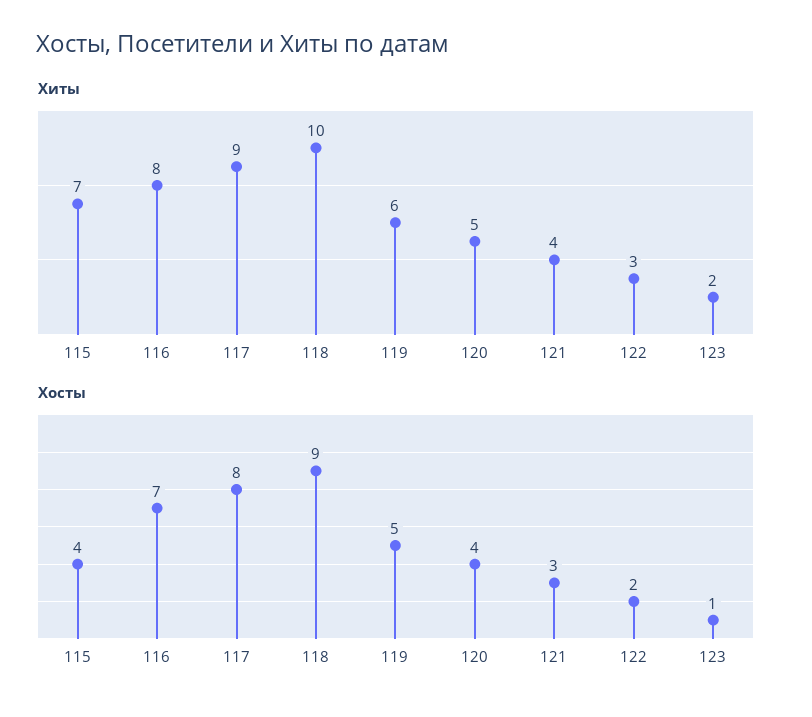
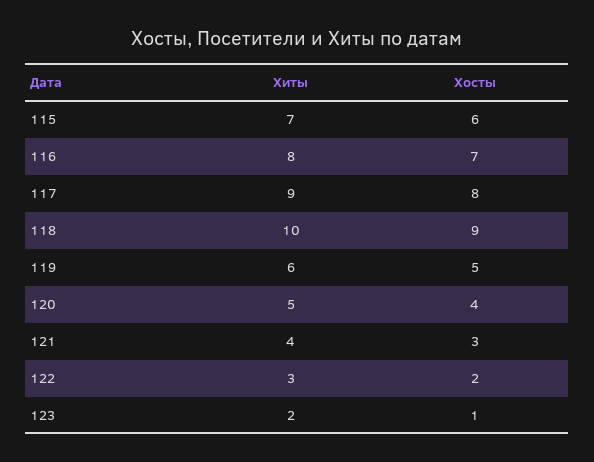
  {
    "Хиты": {
      "115": 7,
      "116": 8,
      "117": 9,
      "118": 10,
      "119": 6,
      "120": 5,
      "121": 4,
      "122": 3,
      "123": 2
    },
    "Хосты": {
-     "115": 4,
+     "115": 6,
      "116": 7,
      "117": 8,
      "118": 9,
      "119": 5,
      "120": 4,
      "121": 3,
      "122": 2,
      "123": 1
    }
  }

